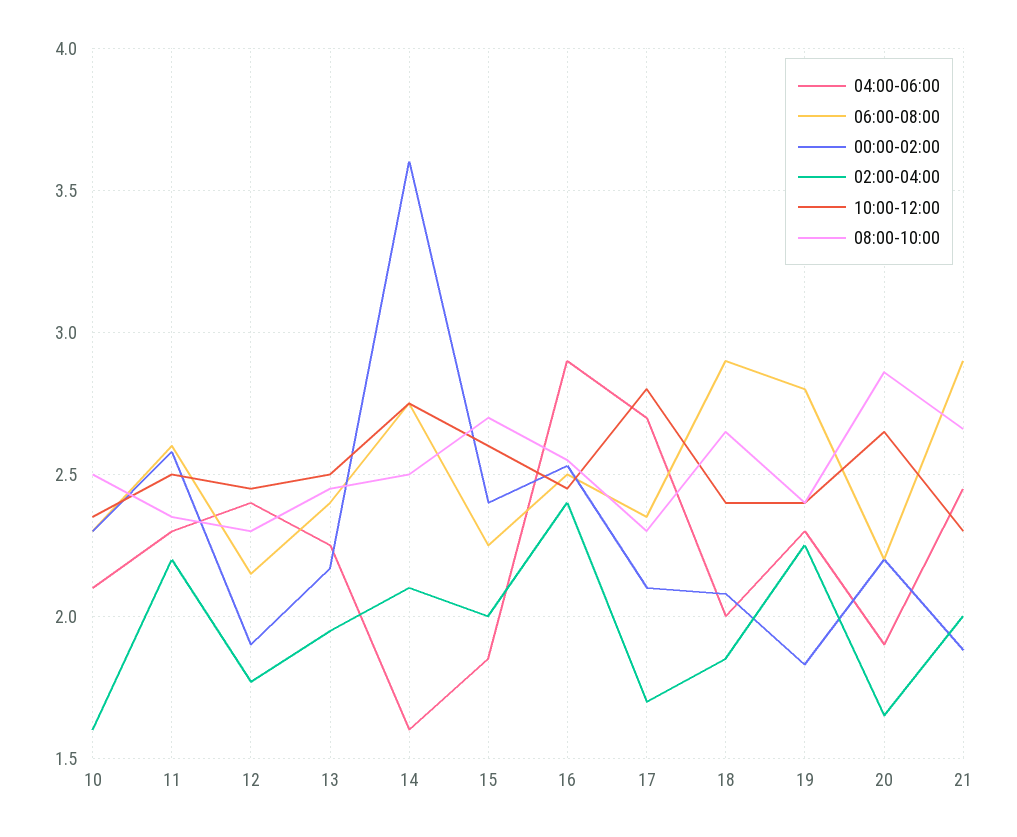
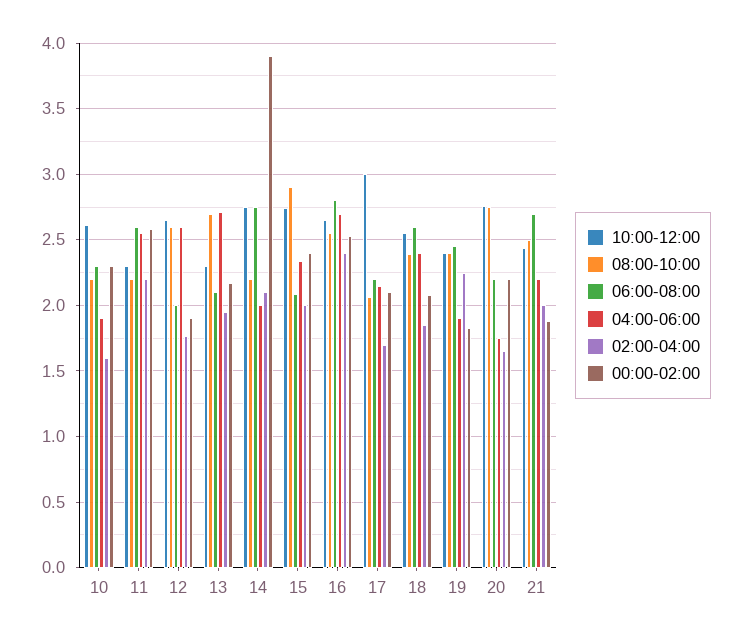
  {
    "04:00-06:00": {
-     "10": 2.1,
+     "10": 1.9,
-     "11": 2.3,
+     "11": 2.55,
-     "12": 2.4,
+     "12": 2.6,
-     "13": 2.25,
+     "13": 2.7,
-     "14": 1.6,
+     "14": 2,
-     "15": 1.85,
+     "15": 2.35,
-     "16": 2.9,
+     "16": 2.7,
-     "17": 2.7,
+     "17": 2.15,
-     "18": 2,
+     "18": 2.4,
-     "19": 2.3,
+     "19": 1.9,
-     "20": 1.9,
+     "20": 1.75,
-     "21": 2.45
+     "21": 2.2
    },
    "06:00-08:00": {
      "10": 2.3,
      "11": 2.6,
-     "12": 2.15,
+     "12": 2,
-     "13": 2.4,
+     "13": 2.1,
      "14": 2.75,
-     "15": 2.25,
+     "15": 2.1,
-     "16": 2.5,
+     "16": 2.8,
-     "17": 2.35,
+     "17": 2.2,
-     "18": 2.9,
+     "18": 2.6,
-     "19": 2.8,
+     "19": 2.45,
      "20": 2.2,
-     "21": 2.9
+     "21": 2.7
    },
    "00:00-02:00": {
      "10": 2.3,
      "11": 2.6,
      "12": 1.9,
      "13": 2.15,
-     "14": 3.6,
+     "14": 3.9,
      "15": 2.4,
      "16": 2.55,
      "17": 2.1,
      "18": 2.1,
      "19": 1.85,
      "20": 2.2,
      "21": 1.9
    },
    "02:00-04:00": {
      "10": 1.6,
      "11": 2.2,
      "12": 1.75,
      "13": 1.95,
      "14": 2.1,
      "15": 2,
      "16": 2.4,
      "17": 1.7,
      "18": 1.85,
      "19": 2.25,
      "20": 1.65,
      "21": 2
    },
    "10:00-12:00": {
-     "10": 2.35,
+     "10": 2.6,
-     "11": 2.5,
+     "11": 2.3,
-     "12": 2.45,
+     "12": 2.65,
-     "13": 2.5,
+     "13": 2.3,
      "14": 2.75,
-     "15": 2.6,
+     "15": 2.75,
-     "16": 2.45,
+     "16": 2.65,
-     "17": 2.8,
+     "17": 3,
-     "18": 2.4,
+     "18": 2.55,
      "19": 2.4,
-     "20": 2.65,
+     "20": 2.75,
-     "21": 2.3
+     "21": 2.45
    },
    "08:00-10:00": {
-     "10": 2.5,
+     "10": 2.2,
-     "11": 2.35,
+     "11": 2.2,
-     "12": 2.3,
+     "12": 2.6,
-     "13": 2.45,
+     "13": 2.7,
-     "14": 2.5,
+     "14": 2.2,
-     "15": 2.7,
+     "15": 2.9,
      "16": 2.55,
-     "17": 2.3,
+     "17": 2.05,
-     "18": 2.65,
+     "18": 2.4,
      "19": 2.4,
-     "20": 2.85,
+     "20": 2.75,
-     "21": 2.65
+     "21": 2.5
    }
  }

